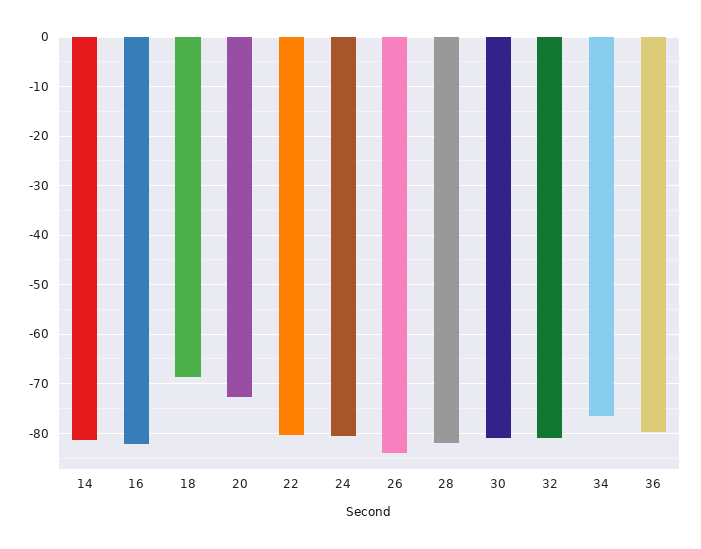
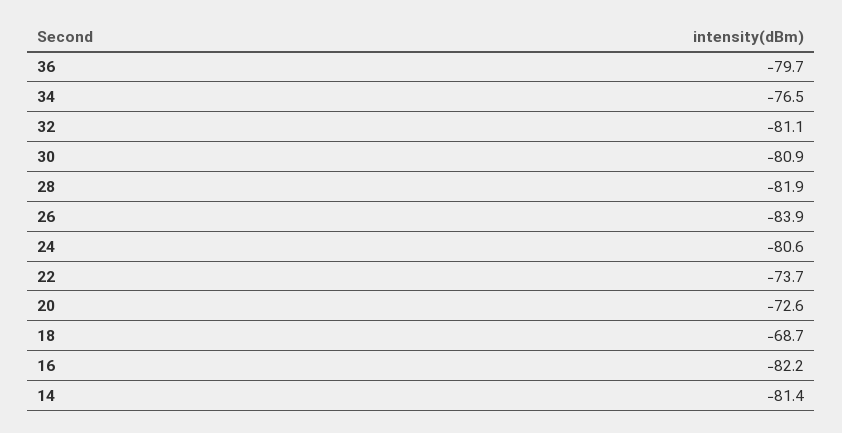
  {
    "14": -81.4,
    "16": -82.2,
    "18": -68.7,
    "20": -72.6,
-   "22": -80,
+   "22": -73.7,
    "24": -80.6,
    "26": -83.9,
    "28": -81.9,
    "30": -80.9,
    "32": -81.1,
    "34": -76.5,
    "36": -79.7
  }

